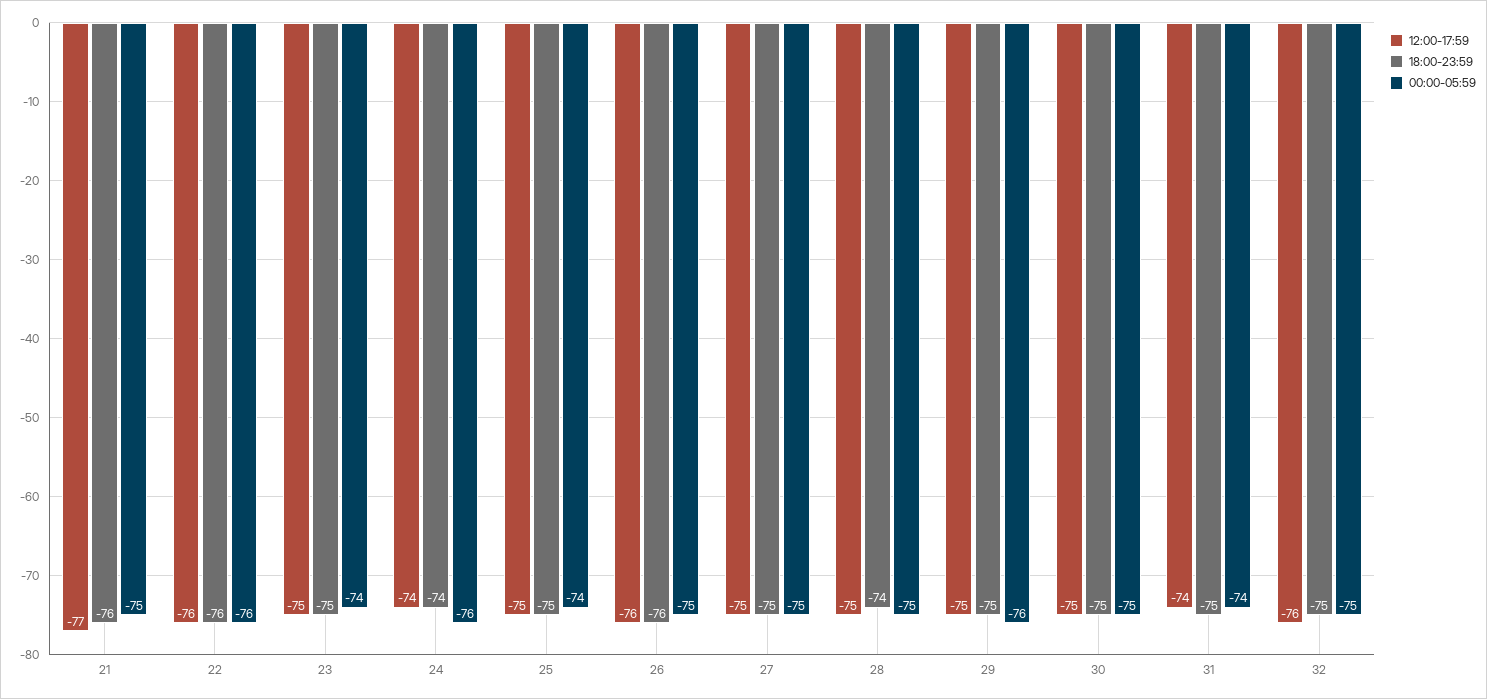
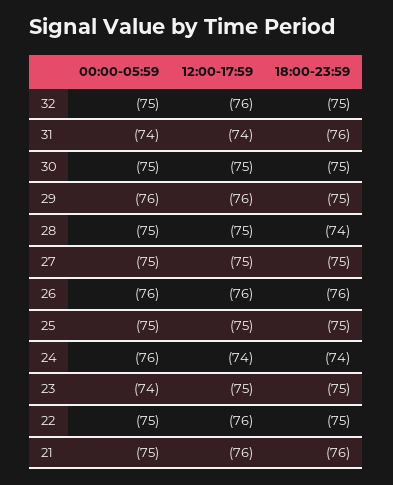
  {
    "12:00-17:59": {
-     "21": -77,
+     "21": -76,
      "22": -76,
      "23": -75,
      "24": -74,
      "25": -75,
      "26": -76,
      "27": -75,
      "28": -75,
-     "29": -75,
+     "29": -76,
      "30": -75,
      "31": -74,
      "32": -76
    },
    "18:00-23:59": {
      "21": -76,
-     "22": -76,
+     "22": -75,
      "23": -75,
      "24": -74,
      "25": -75,
      "26": -76,
      "27": -75,
      "28": -74,
      "29": -75,
      "30": -75,
-     "31": -75,
+     "31": -76,
      "32": -75
    },
    "00:00-05:59": {
      "21": -75,
-     "22": -76,
+     "22": -75,
      "23": -74,
      "24": -76,
-     "25": -74,
+     "25": -75,
-     "26": -75,
+     "26": -76,
      "27": -75,
      "28": -75,
      "29": -76,
      "30": -75,
      "31": -74,
      "32": -75
    }
  }

